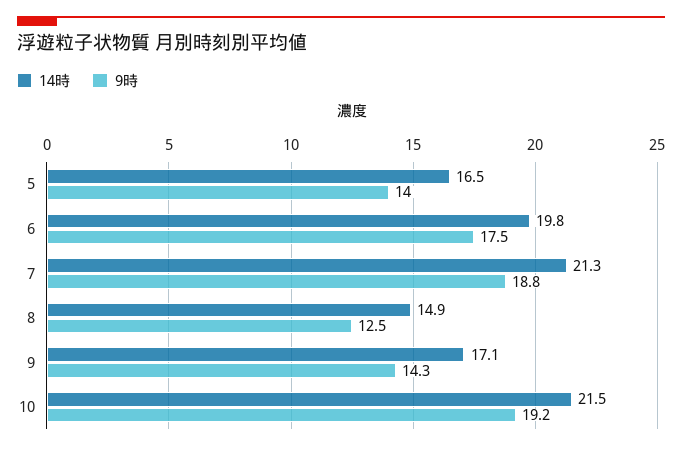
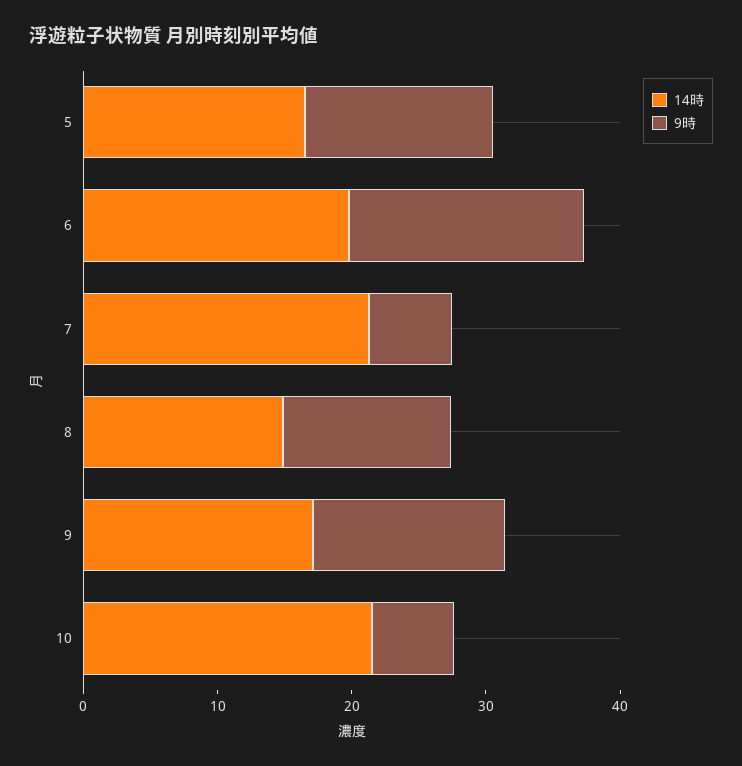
  {
    "14時": {
      "5": 16.5,
      "6": 19.8,
      "7": 21.3,
      "8": 14.9,
      "9": 17.1,
      "10": 21.5
    },
    "9時": {
      "5": 14,
      "6": 17.5,
-     "7": 18.8,
+     "7": 6,
      "8": 12.5,
      "9": 14.3,
-     "10": 19.2
+     "10": 6
    }
  }

